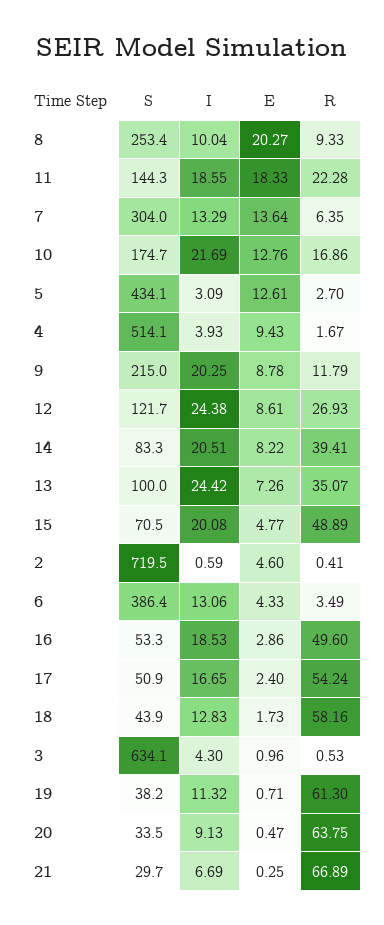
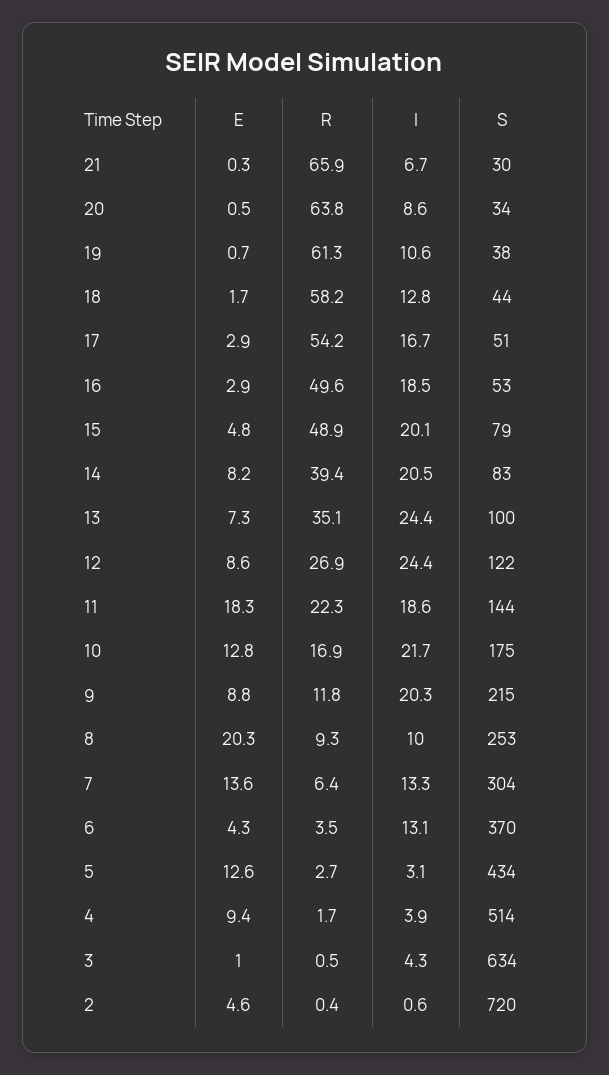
  {
    "S": {
      "8": 253.4,
      "11": 144.3,
      "7": 304,
      "10": 174.7,
      "5": 434.1,
      "4": 514.1,
      "9": 215,
      "12": 121.7,
      "14": 83.3,
      "13": 100,
-     "15": 70.5,
+     "15": 79,
      "2": 719.5,
-     "6": 386.4,
+     "6": 370,
      "16": 53.3,
      "17": 50.9,
      "18": 43.9,
      "3": 634.1,
      "19": 38.2,
      "20": 33.5,
      "21": 29.7
    },
    "I": {
      "8": 10.04,
      "11": 18.55,
      "7": 13.29,
      "10": 21.69,
      "5": 3.09,
      "4": 3.93,
      "9": 20.25,
      "12": 24.38,
      "14": 20.51,
      "13": 24.42,
      "15": 20.08,
      "2": 0.59,
      "6": 13.06,
      "16": 18.53,
      "17": 16.65,
      "18": 12.83,
      "3": 4.3,
-     "19": 11.32,
+     "19": 10.6,
-     "20": 9.13,
+     "20": 8.6,
      "21": 6.69
    },
    "E": {
      "8": 20.27,
      "11": 18.33,
      "7": 13.64,
      "10": 12.76,
      "5": 12.61,
      "4": 9.43,
      "9": 8.78,
      "12": 8.61,
      "14": 8.22,
      "13": 7.26,
      "15": 4.77,
      "2": 4.6,
      "6": 4.33,
      "16": 2.86,
-     "17": 2.4,
+     "17": 2.9,
      "18": 1.73,
      "3": 0.96,
      "19": 0.71,
      "20": 0.47,
      "21": 0.25
    },
    "R": {
      "8": 9.33,
      "11": 22.28,
      "7": 6.35,
      "10": 16.86,
      "5": 2.7,
      "4": 1.67,
      "9": 11.79,
      "12": 26.93,
      "14": 39.41,
      "13": 35.07,
      "15": 48.89,
      "2": 0.41,
      "6": 3.49,
      "16": 49.6,
      "17": 54.24,
      "18": 58.16,
      "3": 0.53,
      "19": 61.3,
      "20": 63.75,
-     "21": 66.89
+     "21": 65.9
    }
  }

